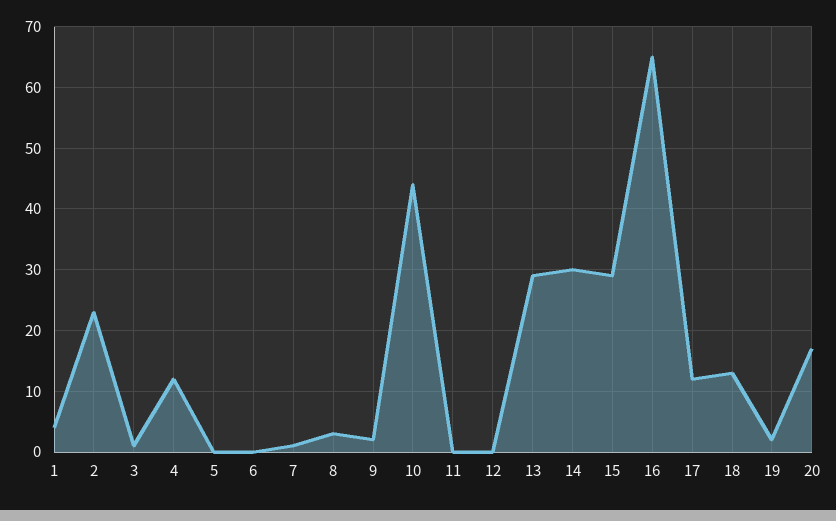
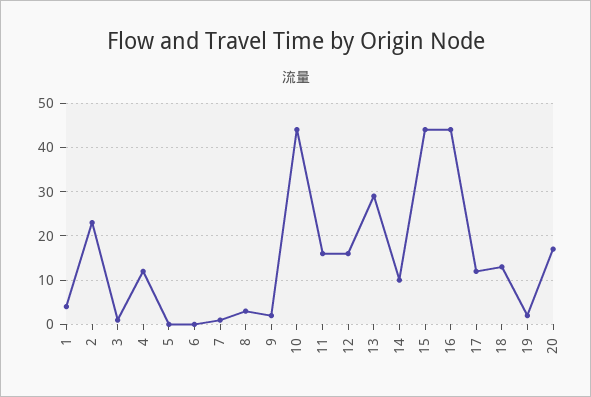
  {
    "1": 4,
    "2": 23,
    "3": 1,
    "4": 12,
    "5": 0,
    "6": 0,
    "7": 1,
    "8": 3,
    "9": 2,
    "10": 44,
-   "11": 0,
+   "11": 15,
-   "12": 0,
+   "12": 15,
    "13": 29,
-   "14": 30,
+   "14": 10,
-   "15": 29,
+   "15": 45,
-   "16": 65,
+   "16": 45,
    "17": 12,
    "18": 13,
    "19": 2,
    "20": 17
  }

